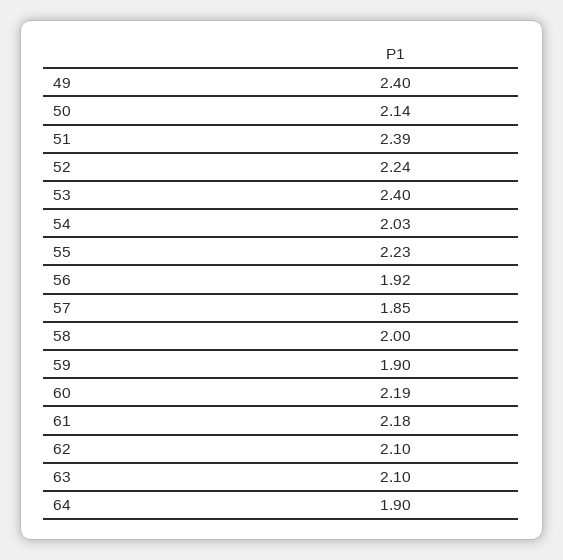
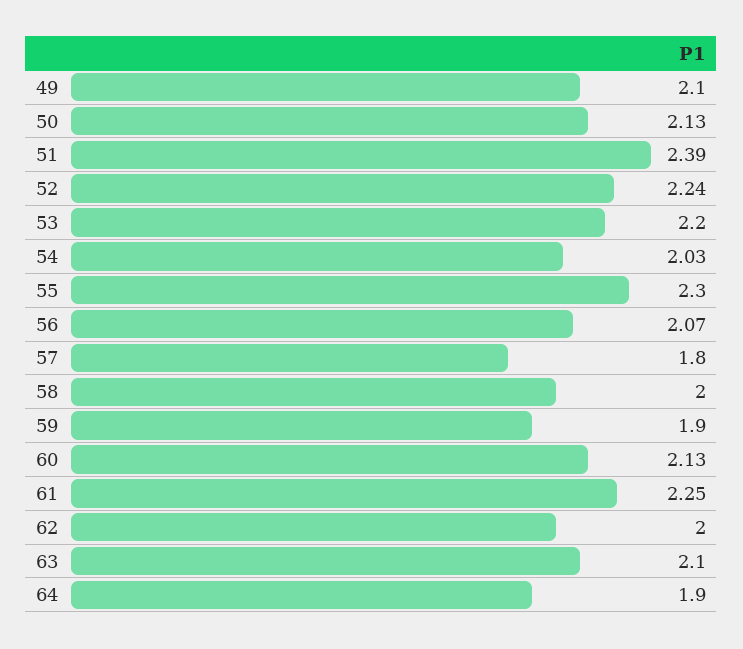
  {
-   "49": 2.4,
+   "49": 2.1,
-   "50": 2.14,
+   "50": 2.13,
    "51": 2.39,
    "52": 2.24,
-   "53": 2.4,
+   "53": 2.2,
    "54": 2.03,
-   "55": 2.23,
+   "55": 2.3,
-   "56": 1.92,
+   "56": 2.07,
-   "57": 1.85,
+   "57": 1.8,
    "58": 2,
    "59": 1.9,
-   "60": 2.19,
+   "60": 2.13,
-   "61": 2.18,
+   "61": 2.25,
-   "62": 2.1,
+   "62": 2,
    "63": 2.1,
    "64": 1.9
  }

